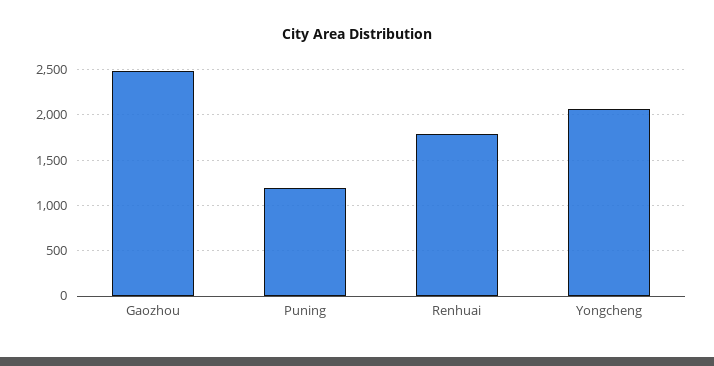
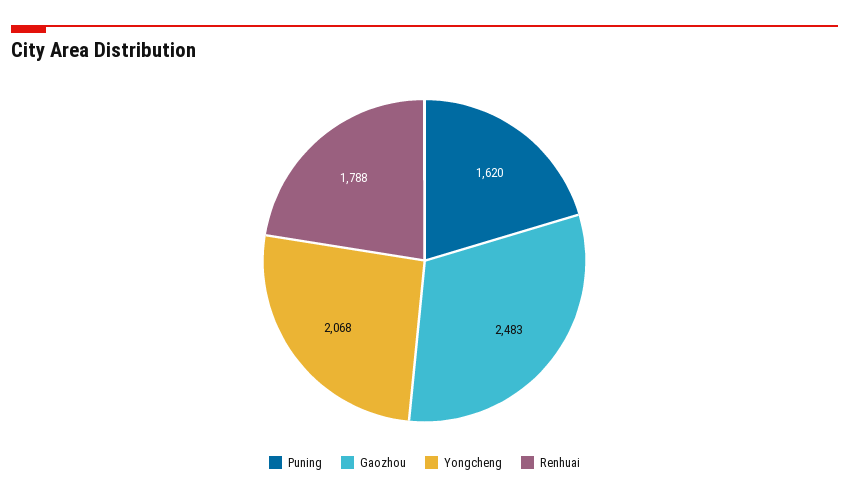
  {
    "Gaozhou": 2483,
-   "Puning": 1200,
+   "Puning": 1620,
    "Renhuai": 1788,
    "Yongcheng": 2068
  }

